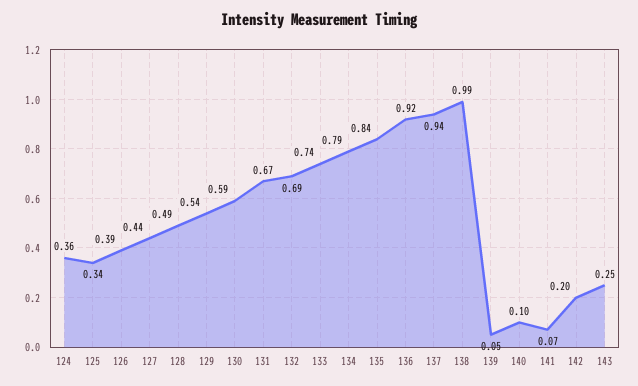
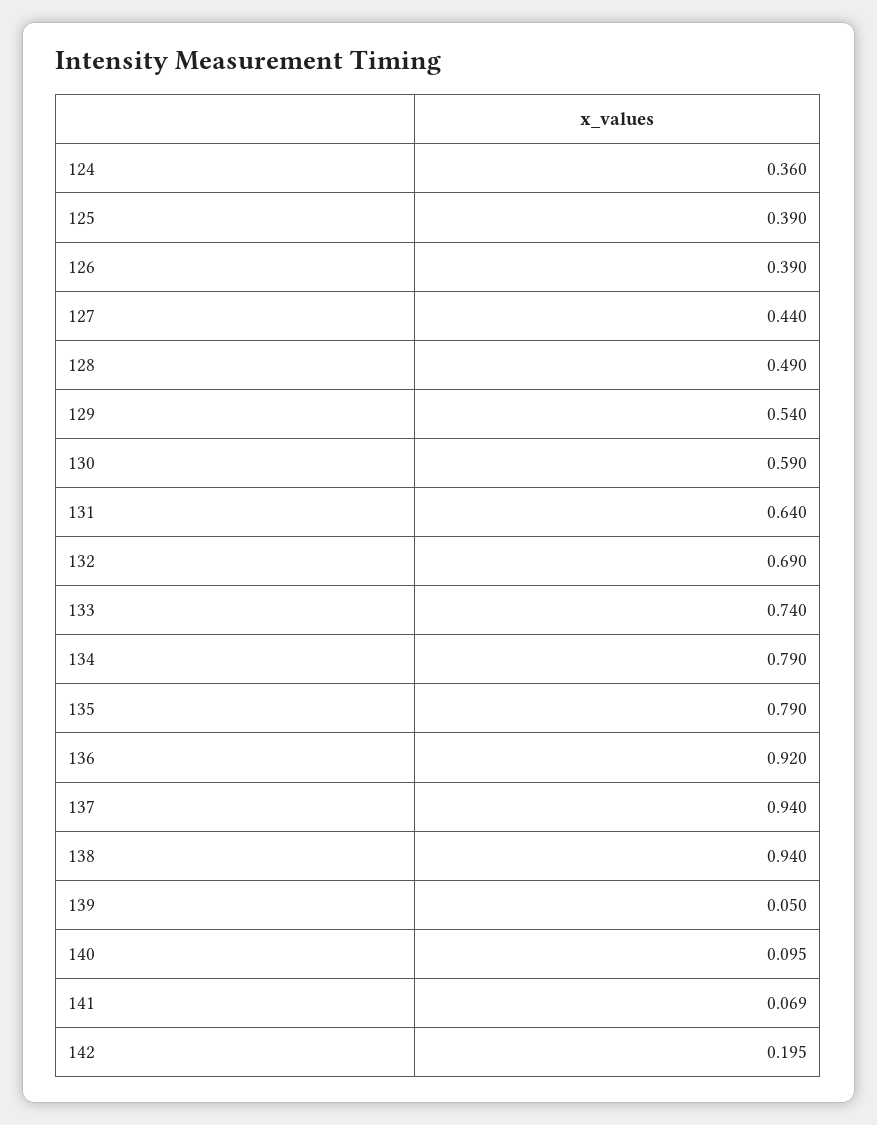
  {
    "124": 0.36,
-   "125": 0.34,
+   "125": 0.39,
    "126": 0.39,
    "127": 0.44,
    "128": 0.49,
    "129": 0.54,
    "130": 0.59,
-   "131": 0.67,
+   "131": 0.64,
    "132": 0.69,
    "133": 0.74,
    "134": 0.79,
-   "135": 0.84,
+   "135": 0.79,
    "136": 0.92,
    "137": 0.94,
-   "138": 0.99,
+   "138": 0.94,
    "139": 0.05,
    "140": 0.095,
    "141": 0.069,
-   "142": 0.195,
+   "142": 0.195
-   "143": 0.25
  }

